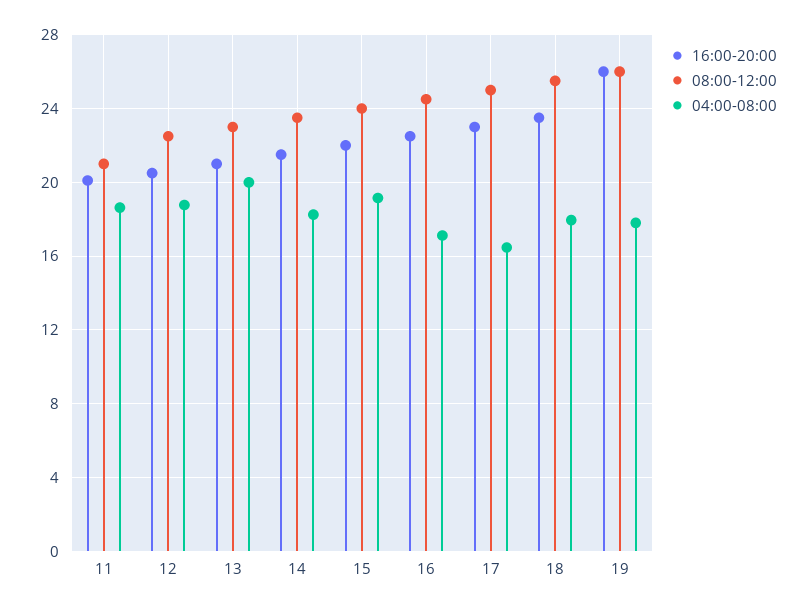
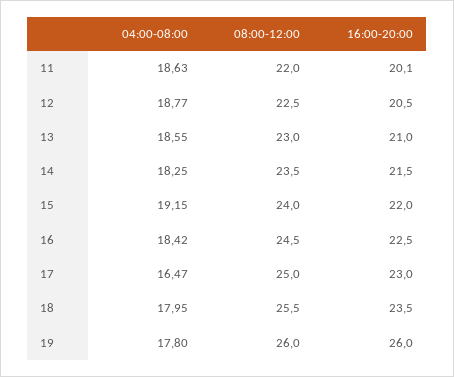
  {
    "16:00-20:00": {
      "11": 20.1,
      "12": 20.5,
      "13": 21,
      "14": 21.5,
      "15": 22,
      "16": 22.5,
      "17": 23,
      "18": 23.5,
      "19": 26
    },
    "08:00-12:00": {
-     "11": 21,
+     "11": 22,
      "12": 22.5,
      "13": 23,
      "14": 23.5,
      "15": 24,
      "16": 24.5,
      "17": 25,
      "18": 25.5,
      "19": 26
    },
    "04:00-08:00": {
      "11": 18.63,
      "12": 18.77,
-     "13": 20,
+     "13": 18.55,
      "14": 18.25,
      "15": 19.15,
-     "16": 17,
+     "16": 18.42,
      "17": 16.47,
      "18": 17.95,
      "19": 17.8
    }
  }

